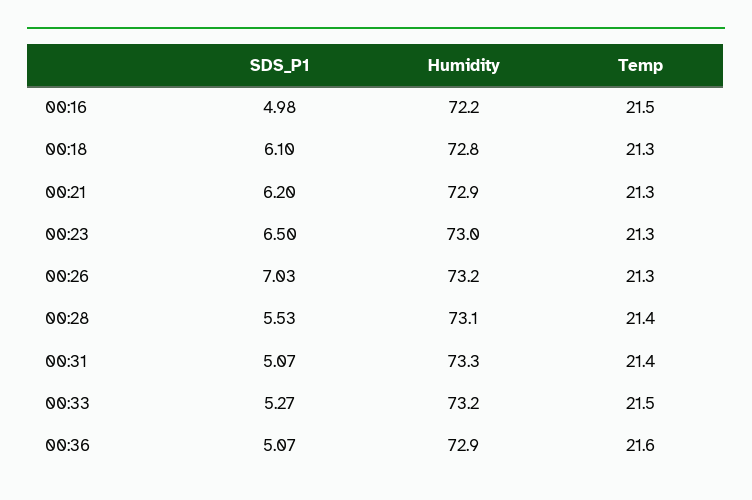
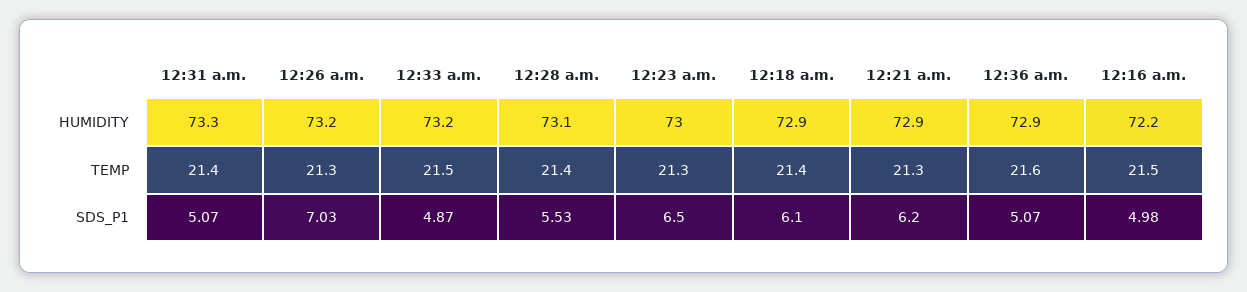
  {
    "SDS_P1": {
      "00:16": 4.98,
      "00:18": 6.1,
      "00:21": 6.2,
      "00:23": 6.5,
      "00:26": 7.03,
      "00:28": 5.53,
      "00:31": 5.07,
-     "00:33": 5.27,
+     "00:33": 4.87,
      "00:36": 5.07
    },
    "Humidity": {
      "00:16": 72.2,
-     "00:18": 72.8,
+     "00:18": 72.9,
      "00:21": 72.9,
      "00:23": 73,
      "00:26": 73.2,
      "00:28": 73.1,
      "00:31": 73.3,
      "00:33": 73.2,
      "00:36": 72.9
    },
    "Temp": {
      "00:16": 21.5,
-     "00:18": 21.3,
+     "00:18": 21.4,
      "00:21": 21.3,
      "00:23": 21.3,
      "00:26": 21.3,
      "00:28": 21.4,
      "00:31": 21.4,
      "00:33": 21.5,
      "00:36": 21.6
    }
  }

